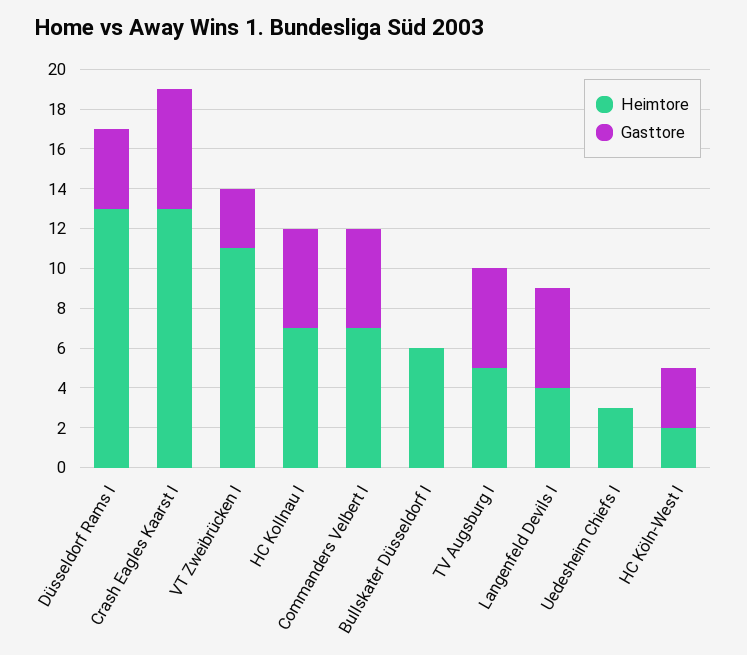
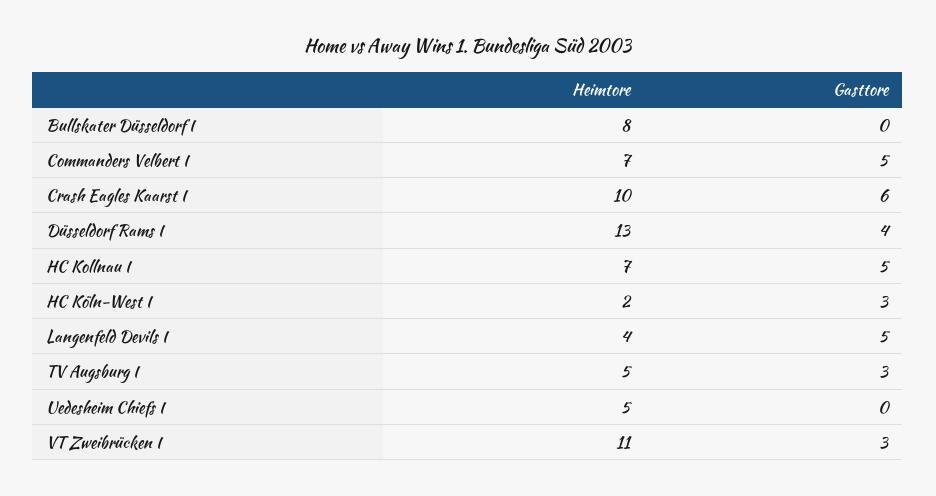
  {
    "Heimtore": {
      "Düsseldorf Rams I": 13,
-     "Crash Eagles Kaarst I": 13,
+     "Crash Eagles Kaarst I": 10,
      "VT Zweibrücken I": 11,
      "HC Kollnau I": 7,
      "Commanders Velbert I": 7,
-     "Bullskater Düsseldorf I": 6,
+     "Bullskater Düsseldorf I": 8,
      "TV Augsburg I": 5,
      "Langenfeld Devils I": 4,
-     "Uedesheim Chiefs I": 3,
+     "Uedesheim Chiefs I": 5,
      "HC Köln-West I": 2
    },
    "Gasttore": {
      "Düsseldorf Rams I": 4,
      "Crash Eagles Kaarst I": 6,
      "VT Zweibrücken I": 3,
      "HC Kollnau I": 5,
      "Commanders Velbert I": 5,
      "Bullskater Düsseldorf I": 0,
-     "TV Augsburg I": 5,
+     "TV Augsburg I": 3,
      "Langenfeld Devils I": 5,
      "Uedesheim Chiefs I": 0,
      "HC Köln-West I": 3
    }
  }

